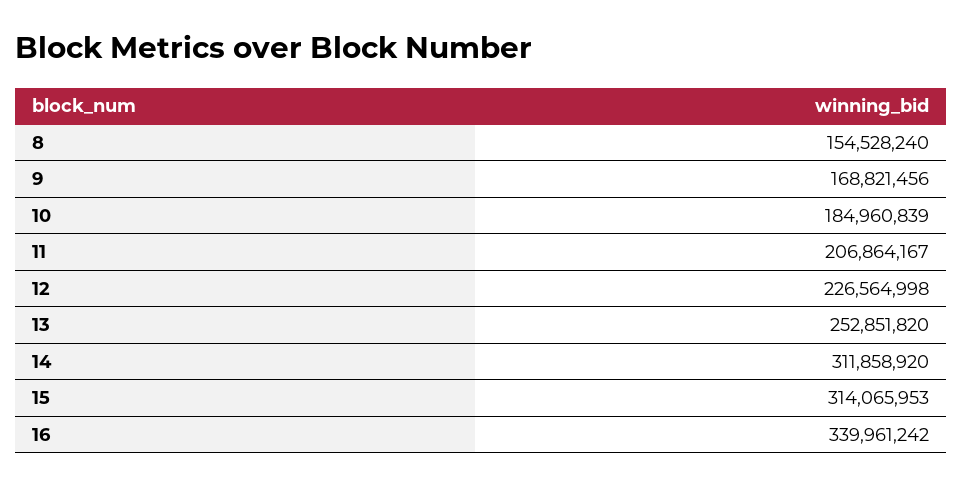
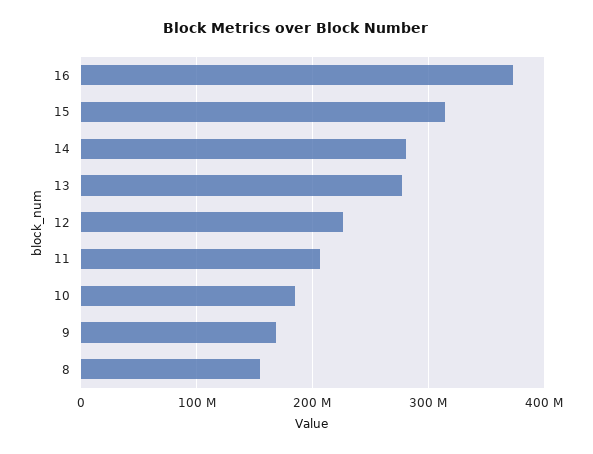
  {
    "8": 154528240,
    "9": 168821456,
    "10": 184960839,
    "11": 206864167,
    "12": 226564998,
-   "13": 252851820,
+   "13": 280000000,
-   "14": 311858920,
+   "14": 280000000,
    "15": 314065953,
-   "16": 339961242
+   "16": 370000000
  }

